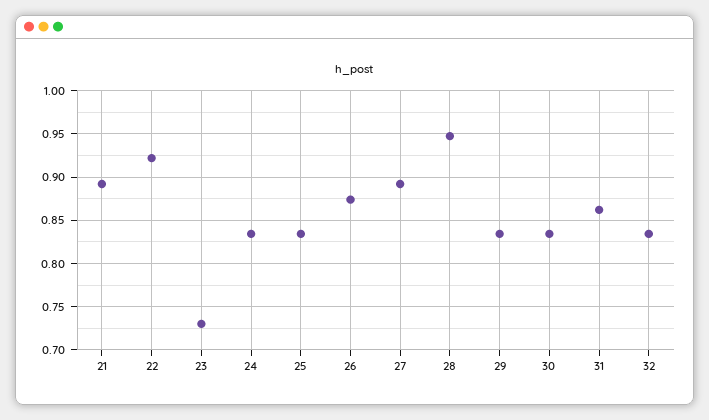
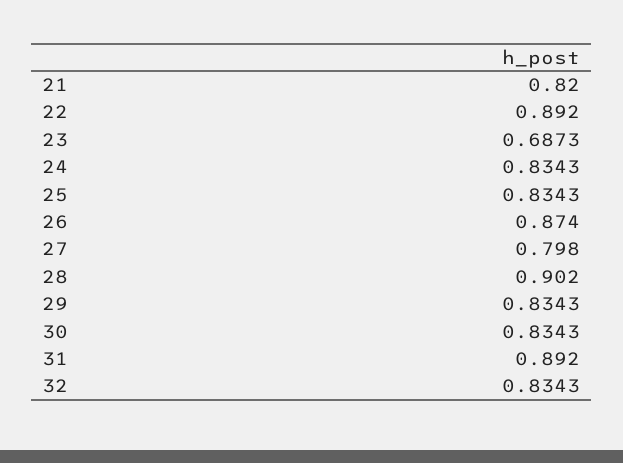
  {
-   "21": 0.89,
+   "21": 0.82,
-   "22": 0.92,
+   "22": 0.892,
-   "23": 0.73,
+   "23": 0.6873,
    "24": 0.8343,
    "25": 0.8343,
    "26": 0.874,
-   "27": 0.89,
+   "27": 0.798,
-   "28": 0.95,
+   "28": 0.902,
    "29": 0.8343,
    "30": 0.8343,
-   "31": 0.86,
+   "31": 0.892,
    "32": 0.8343
  }

